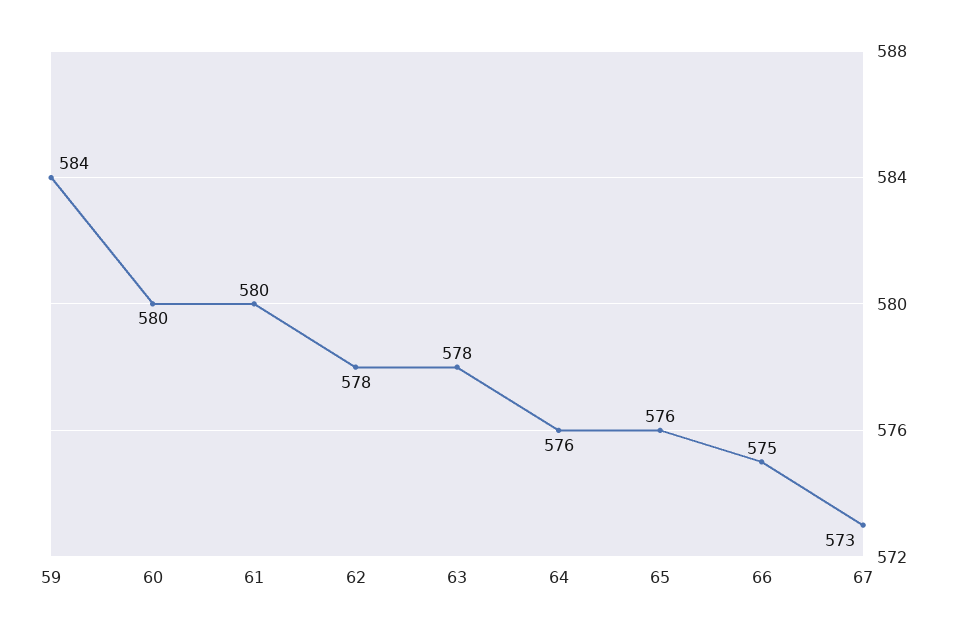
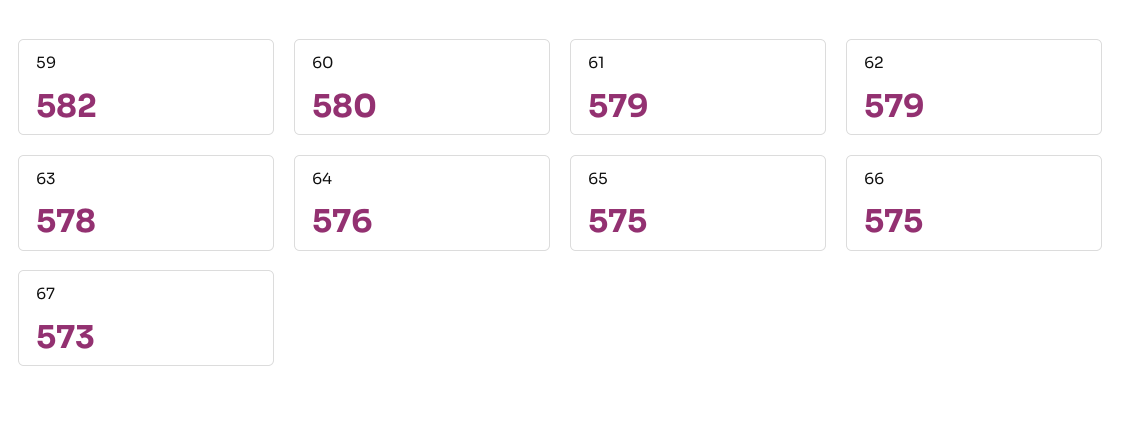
  {
-   "59": 584,
+   "59": 582,
    "60": 580,
-   "61": 580,
+   "61": 579,
-   "62": 578,
+   "62": 579,
    "63": 578,
    "64": 576,
-   "65": 576,
+   "65": 575,
    "66": 575,
    "67": 573
  }

